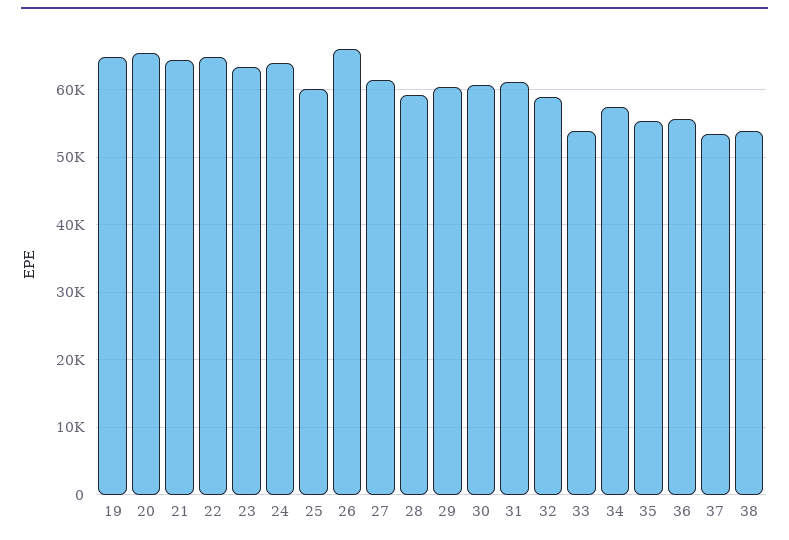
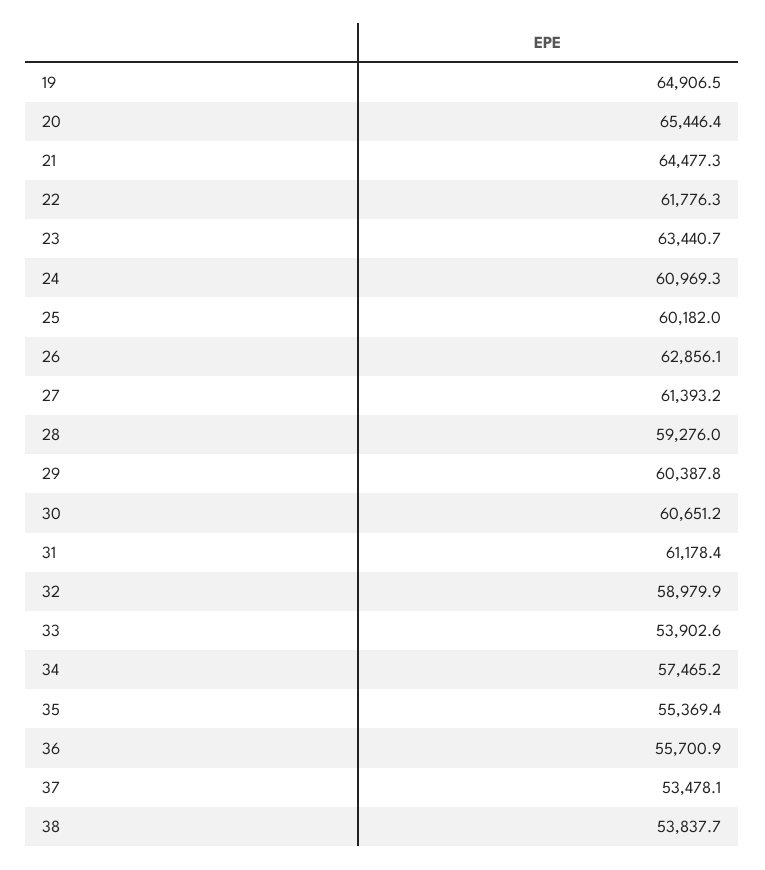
  {
    "19": 64906.5,
    "20": 65446.4,
    "21": 64477.3,
-   "22": 65000,
+   "22": 61776.3,
    "23": 63440.7,
-   "24": 64000,
+   "24": 60969.3,
    "25": 60182,
-   "26": 66000,
+   "26": 62856.1,
    "27": 61393.2,
    "28": 59276,
    "29": 60387.8,
    "30": 60651.2,
    "31": 61178.4,
    "32": 58979.9,
    "33": 53902.6,
    "34": 57465.2,
    "35": 55369.4,
    "36": 55700.9,
    "37": 53478.1,
    "38": 53837.7
  }

